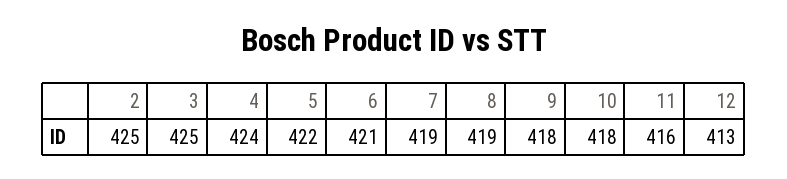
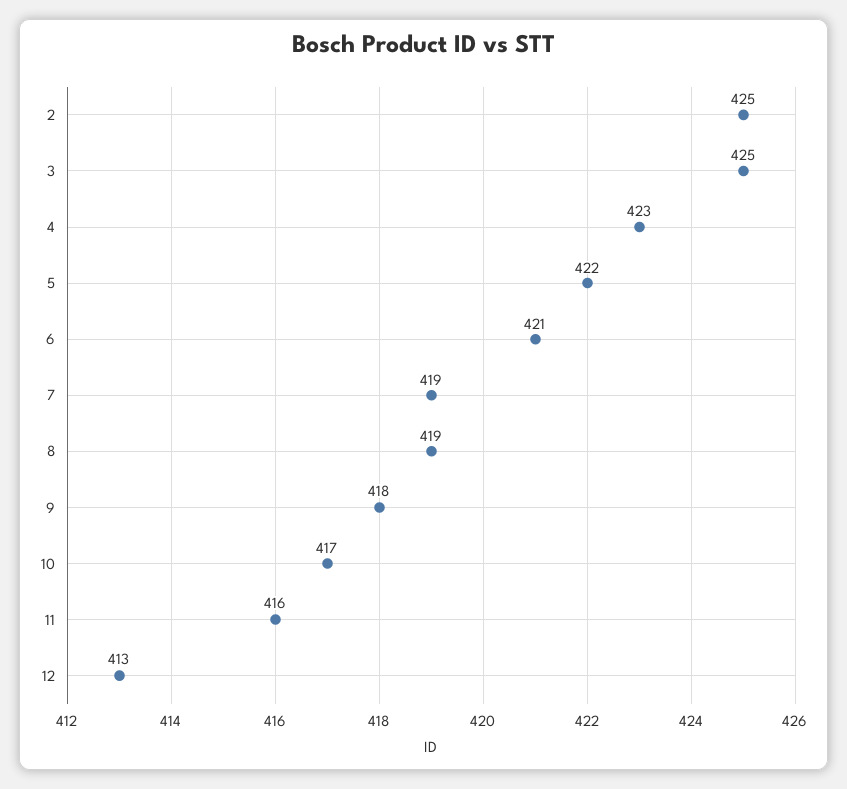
  {
    "2": 425,
    "3": 425,
-   "4": 424,
+   "4": 423,
    "5": 422,
    "6": 421,
    "7": 419,
    "8": 419,
    "9": 418,
-   "10": 418,
+   "10": 417,
    "11": 416,
    "12": 413
  }

